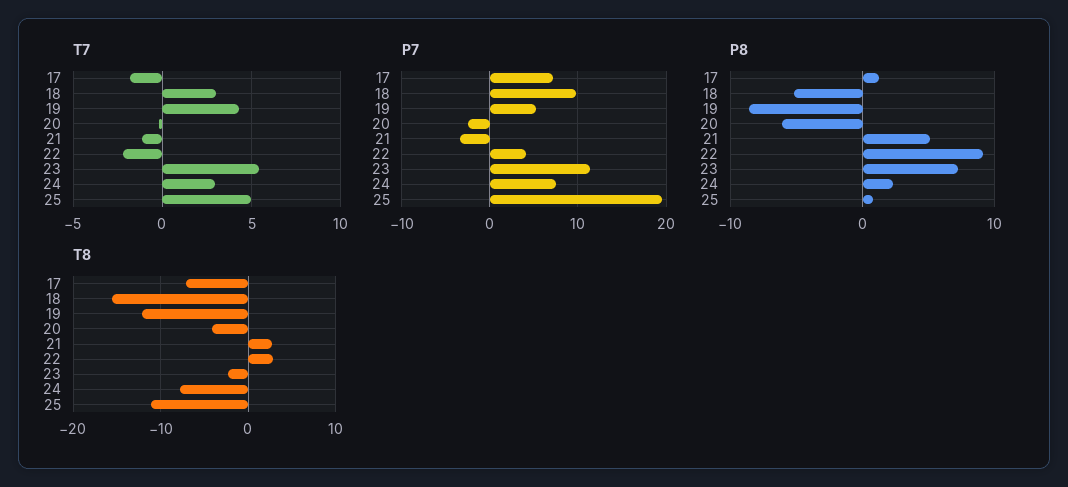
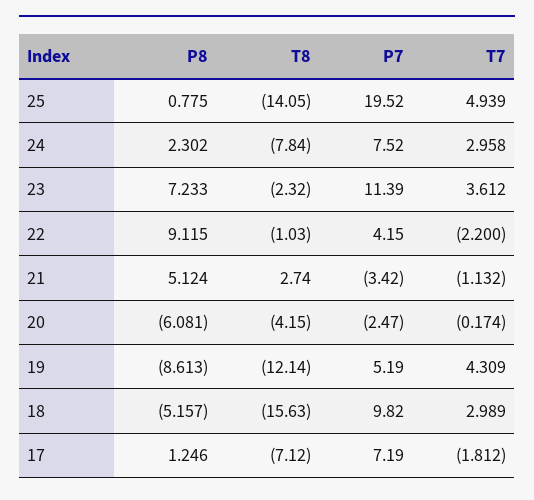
  {
    "T7": {
      "17": -1.812,
      "18": 2.989,
      "19": 4.309,
      "20": -0.174,
      "21": -1.132,
      "22": -2.2,
-     "23": 5.5,
+     "23": 3.612,
      "24": 2.958,
      "25": 4.939
    },
    "P7": {
      "17": 7.19,
      "18": 9.82,
      "19": 5.19,
      "20": -2.47,
      "21": -3.42,
      "22": 4.15,
      "23": 11.39,
      "24": 7.52,
      "25": 19.52
    },
    "P8": {
      "17": 1.246,
      "18": -5.157,
      "19": -8.613,
      "20": -6.081,
      "21": 5.124,
      "22": 9.115,
      "23": 7.233,
      "24": 2.302,
      "25": 0.775
    },
    "T8": {
      "17": -7.12,
      "18": -15.63,
      "19": -12.14,
      "20": -4.15,
      "21": 2.74,
-     "22": 3,
+     "22": -1.03,
      "23": -2.32,
      "24": -7.84,
-     "25": -11
+     "25": -14.05
    }
  }

